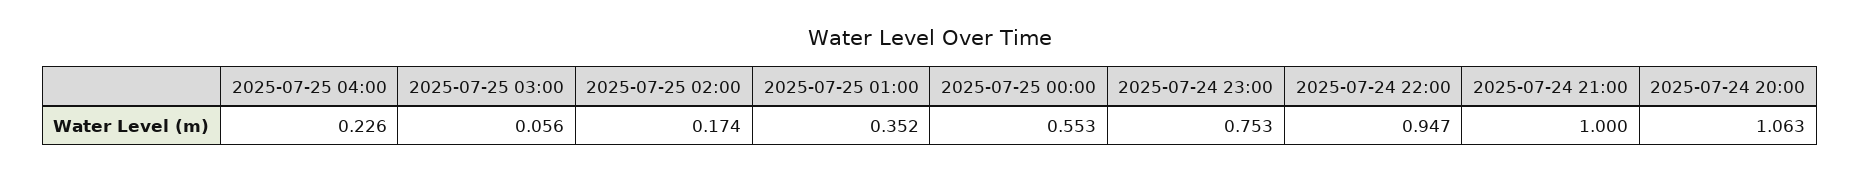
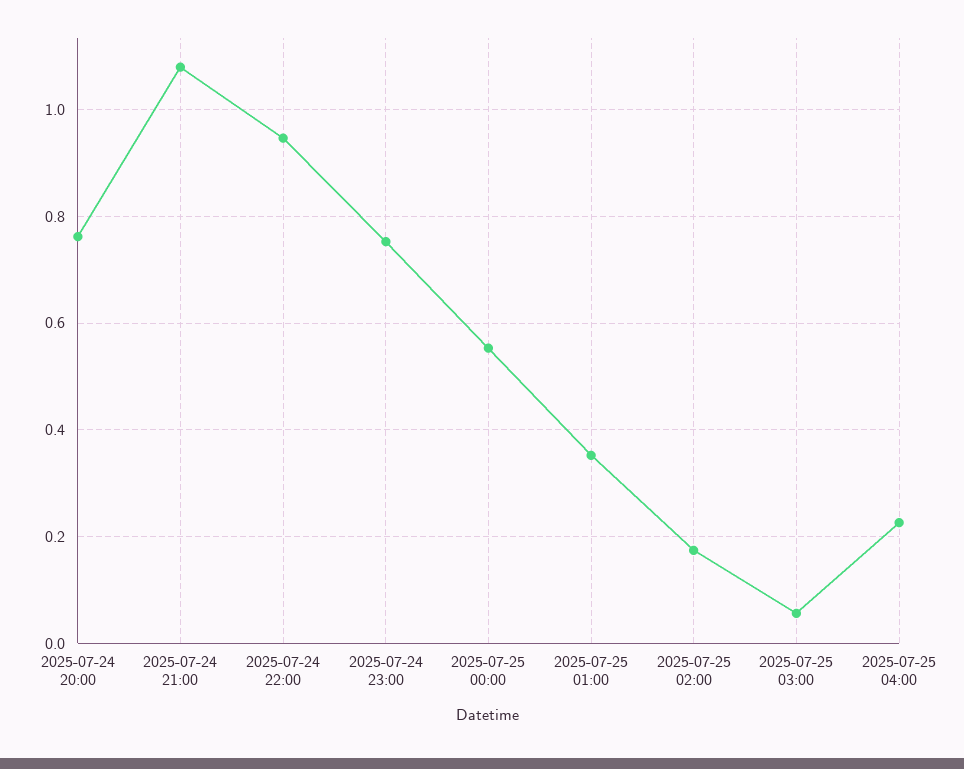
  {
    "2025-07-25 04:00": 0.226,
    "2025-07-25 03:00": 0.056,
    "2025-07-25 02:00": 0.174,
    "2025-07-25 01:00": 0.352,
    "2025-07-25 00:00": 0.553,
    "2025-07-24 23:00": 0.753,
    "2025-07-24 22:00": 0.947,
-   "2025-07-24 21:00": 1,
+   "2025-07-24 21:00": 1.08,
-   "2025-07-24 20:00": 1.063
+   "2025-07-24 20:00": 0.76
  }

